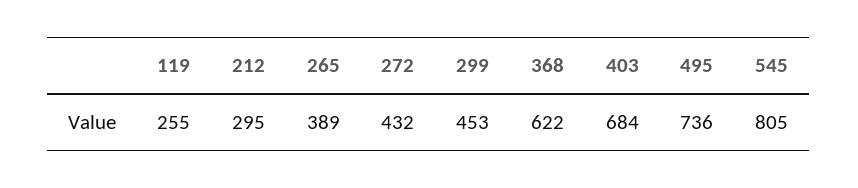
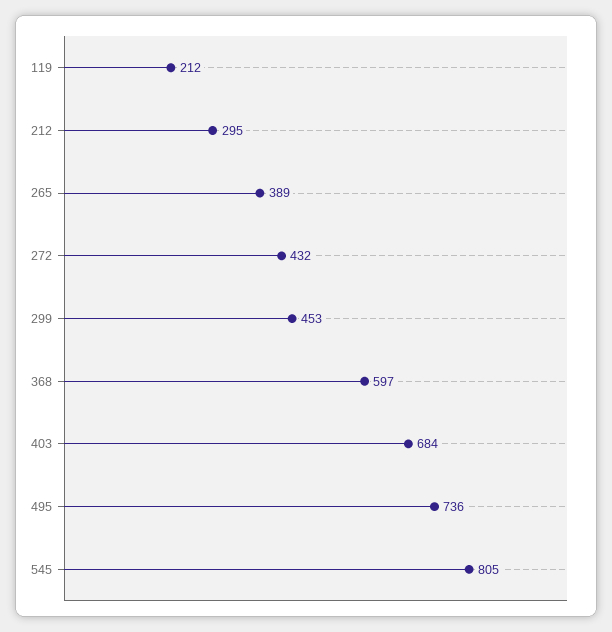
  {
-   "119": 255,
+   "119": 212,
    "212": 295,
    "265": 389,
    "272": 432,
    "299": 453,
-   "368": 622,
+   "368": 597,
    "403": 684,
    "495": 736,
    "545": 805
  }

